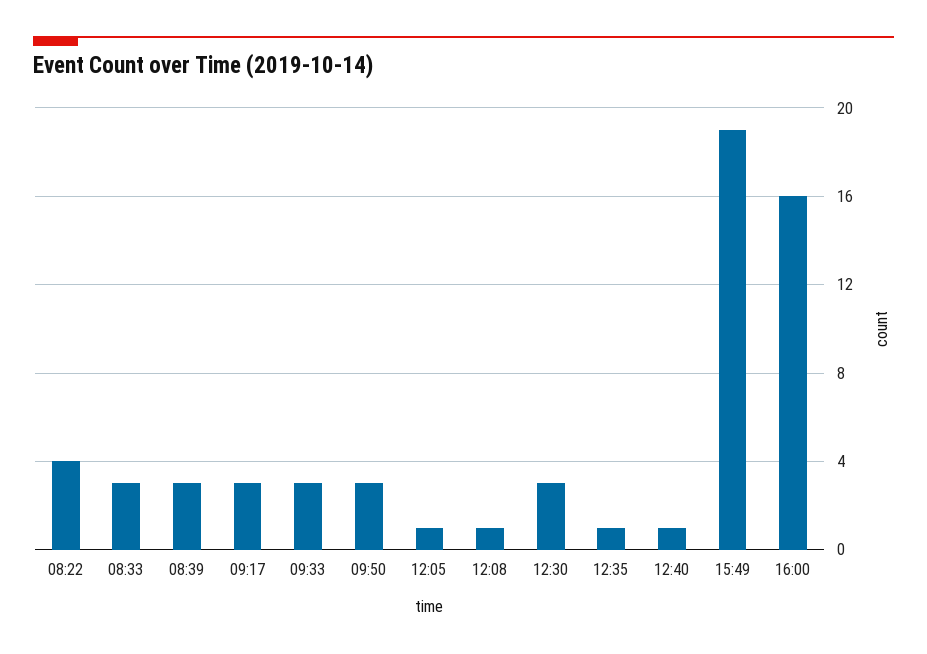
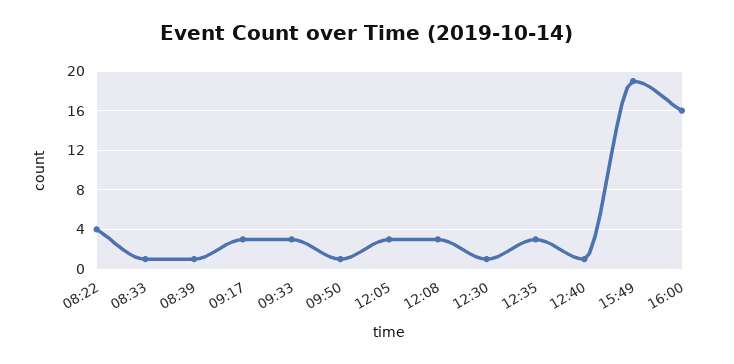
  {
    "08:22": 4,
-   "08:33": 3,
+   "08:33": 1,
-   "08:39": 3,
+   "08:39": 1,
    "09:17": 3,
    "09:33": 3,
-   "09:50": 3,
+   "09:50": 1,
-   "12:05": 1,
+   "12:05": 3,
-   "12:08": 1,
+   "12:08": 3,
-   "12:30": 3,
+   "12:30": 1,
-   "12:35": 1,
+   "12:35": 3,
    "12:40": 1,
    "15:49": 19,
    "16:00": 16
  }

